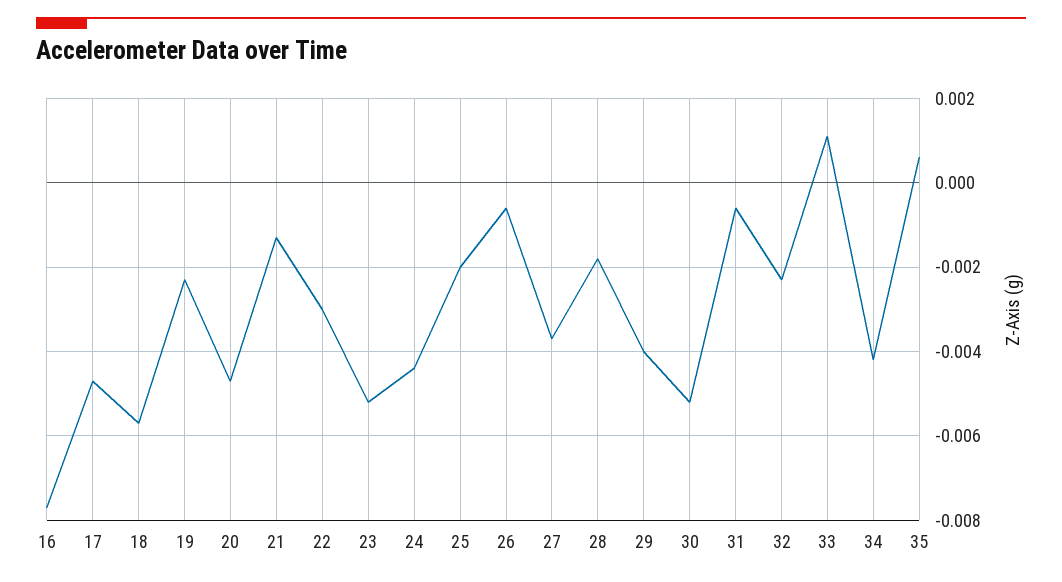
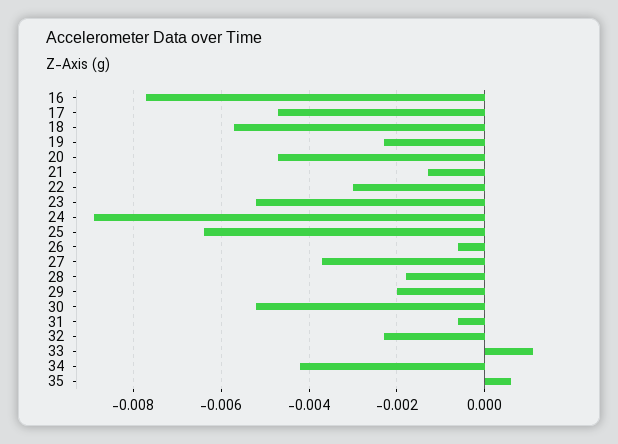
  {
    "16": -0.0075,
    "17": -0.0045,
    "18": -0.0055,
    "19": -0.0025,
    "20": -0.0045,
    "21": -0.0015,
    "22": -0.003,
    "23": -0.005,
-   "24": -0.0045,
+   "24": -0.009,
-   "25": -0.002,
+   "25": -0.0065,
    "26": -0.0005,
    "27": -0.0035,
    "28": -0.002,
-   "29": -0.004,
+   "29": -0.002,
    "30": -0.005,
    "31": -0.0005,
    "32": -0.0025,
    "33": 0.001,
    "34": -0.004,
    "35": 0.0005
  }

